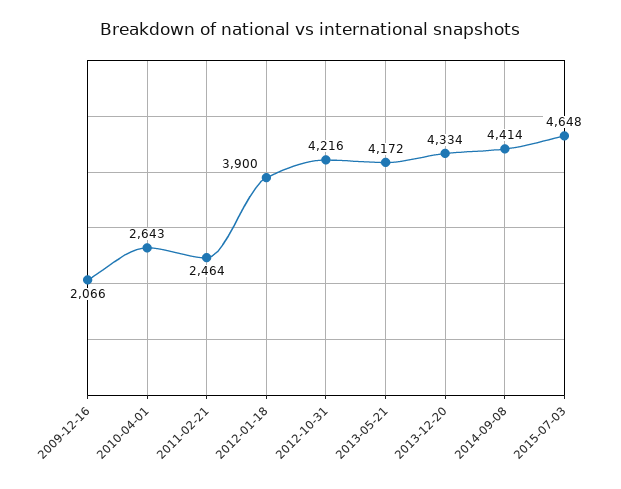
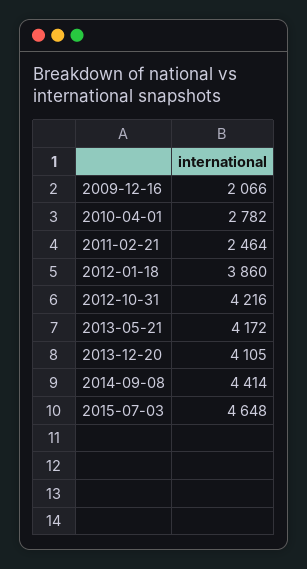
  {
    "2009-12-16": 2066,
-   "2010-04-01": 2643,
+   "2010-04-01": 2782,
    "2011-02-21": 2464,
-   "2012-01-18": 3900,
+   "2012-01-18": 3860,
    "2012-10-31": 4216,
    "2013-05-21": 4172,
-   "2013-12-20": 4334,
+   "2013-12-20": 4105,
    "2014-09-08": 4414,
    "2015-07-03": 4648
  }

